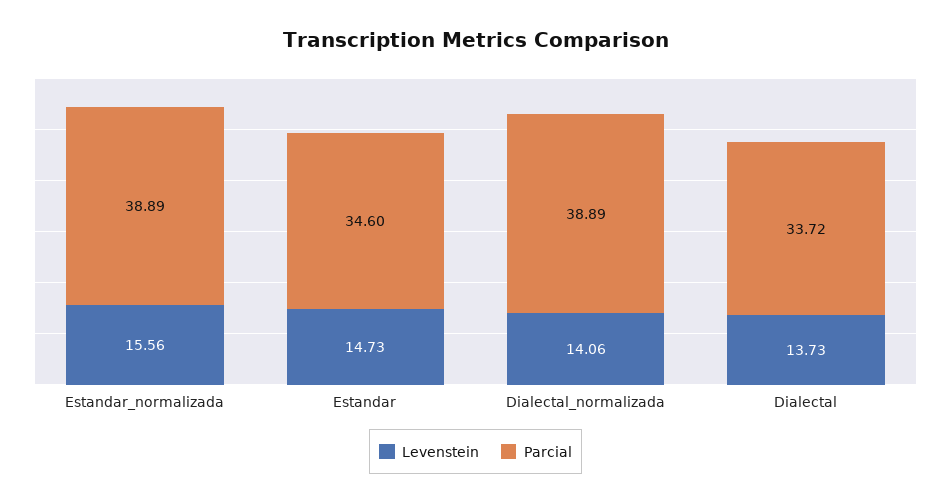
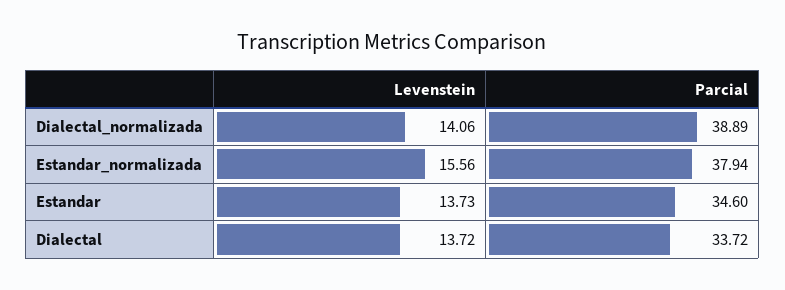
  {
    "Levenstein": {
      "Estandar_normalizada": 15.56,
-     "Estandar": 14.73,
+     "Estandar": 13.73,
      "Dialectal_normalizada": 14.06,
-     "Dialectal": 13.73
+     "Dialectal": 13.72
    },
    "Parcial": {
-     "Estandar_normalizada": 38.89,
+     "Estandar_normalizada": 37.94,
      "Estandar": 34.6,
      "Dialectal_normalizada": 38.89,
      "Dialectal": 33.72
    }
  }

